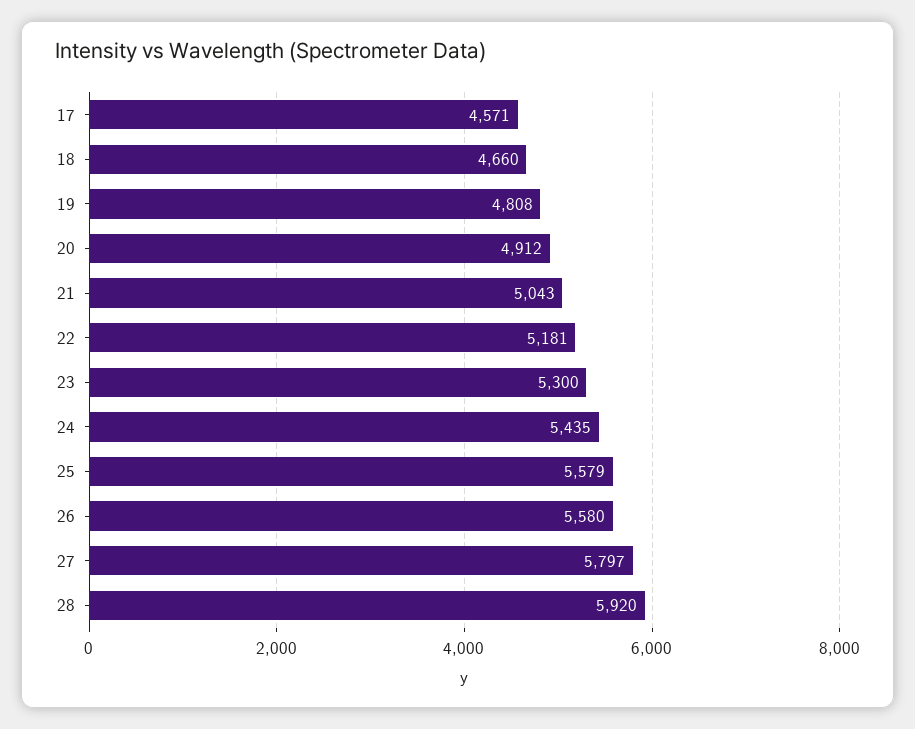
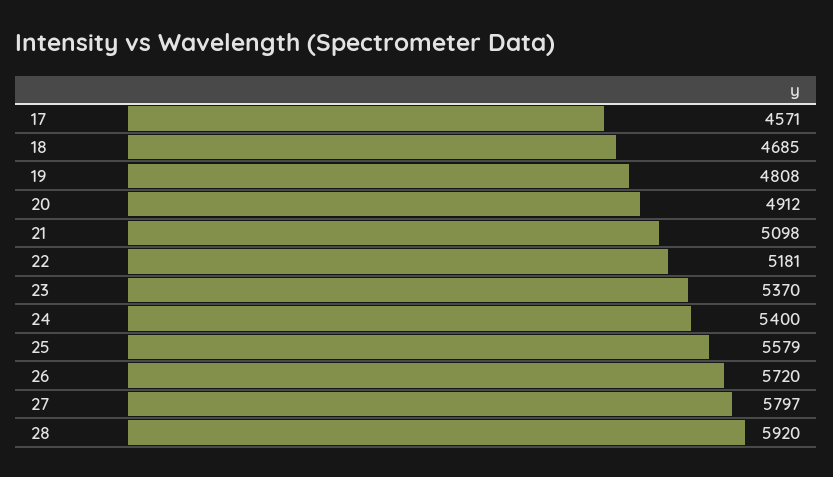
  {
    "17": 4571,
-   "18": 4660,
+   "18": 4685,
    "19": 4808,
    "20": 4912,
-   "21": 5043,
+   "21": 5098,
    "22": 5181,
-   "23": 5300,
+   "23": 5370,
-   "24": 5435,
+   "24": 5400,
    "25": 5579,
-   "26": 5580,
+   "26": 5720,
    "27": 5797,
    "28": 5920
  }

